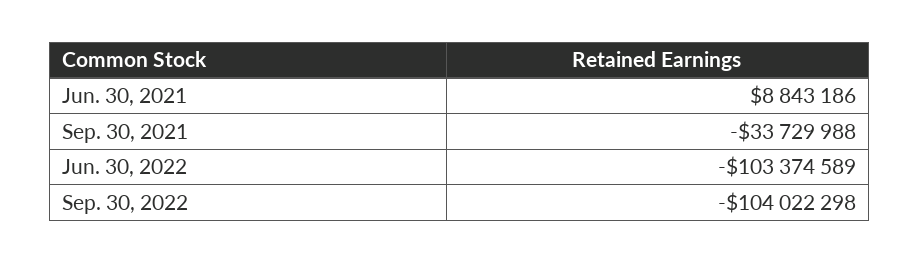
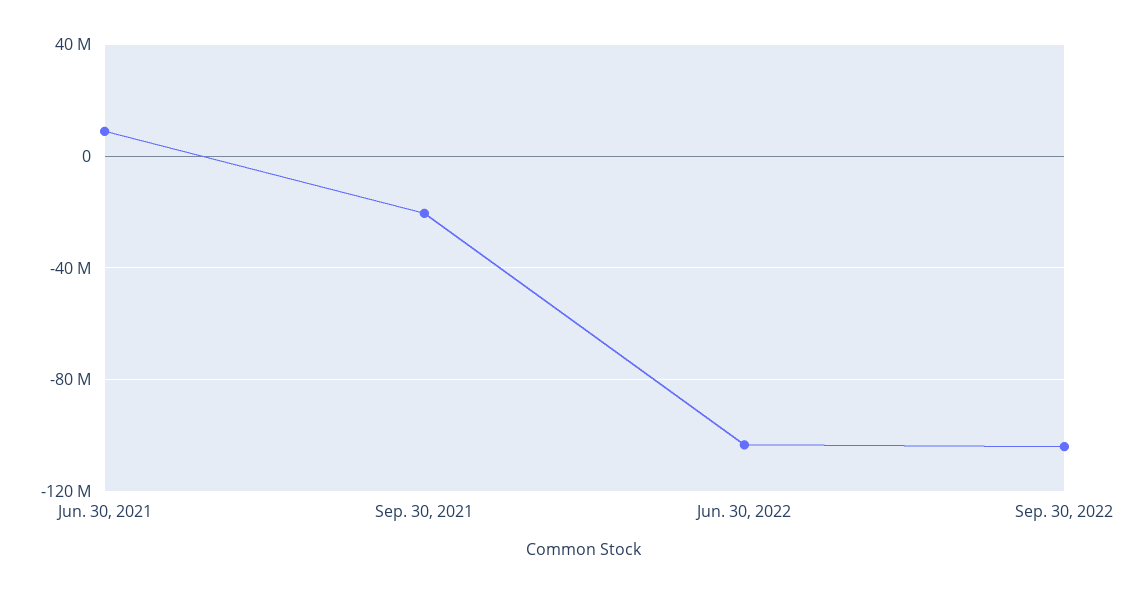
  {
    "Jun. 30, 2021": 8843186,
-   "Sep. 30, 2021": -33729988,
+   "Sep. 30, 2021": -20000000,
    "Jun. 30, 2022": -103374589,
    "Sep. 30, 2022": -104022298
  }

